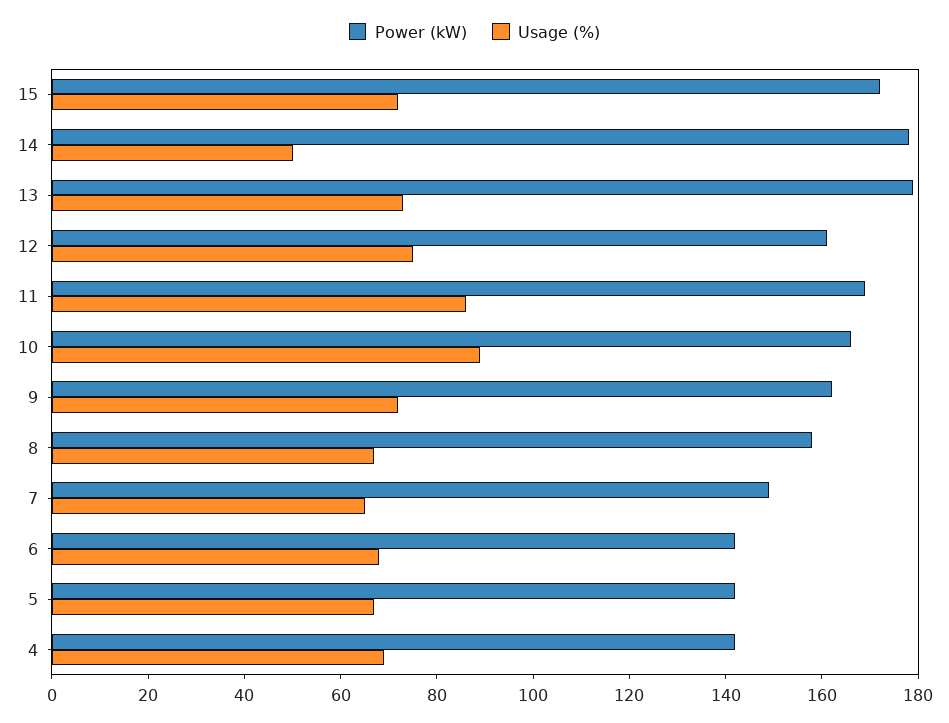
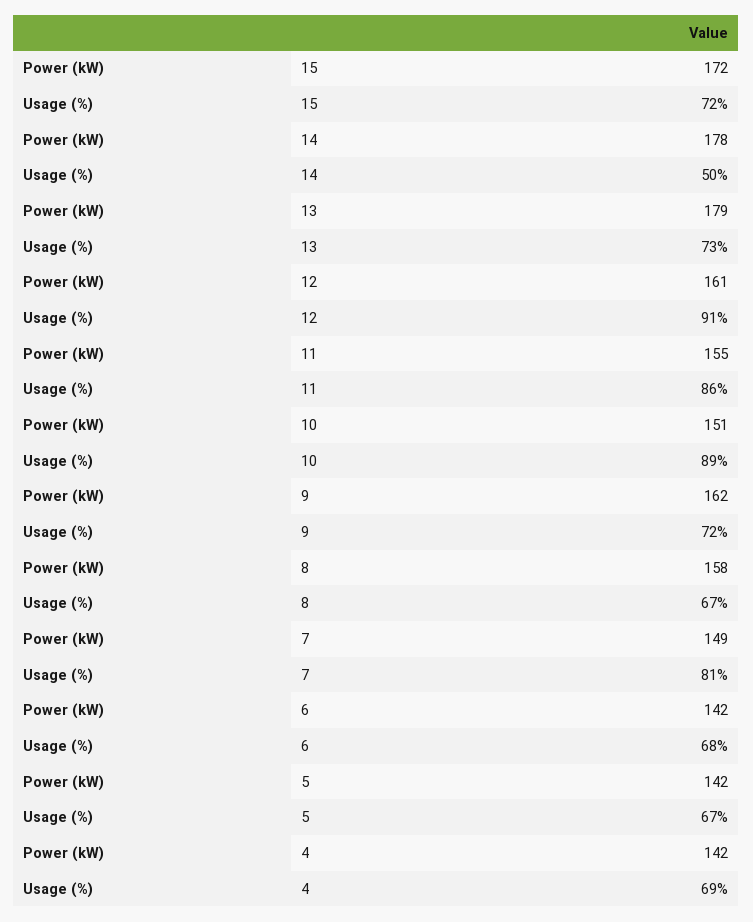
  {
    "Power (kW)": {
      "15": 172,
      "14": 178,
      "13": 179,
      "12": 161,
-     "11": 170,
+     "11": 155,
-     "10": 165,
+     "10": 151,
      "9": 162,
      "8": 158,
      "7": 149,
      "6": 142,
      "5": 142,
      "4": 142
    },
    "Usage (%)": {
      "15": 72,
      "14": 50,
      "13": 73,
-     "12": 75,
+     "12": 91,
      "11": 86,
      "10": 89,
      "9": 72,
      "8": 67,
-     "7": 65,
+     "7": 81,
      "6": 68,
      "5": 67,
      "4": 69
    }
  }

